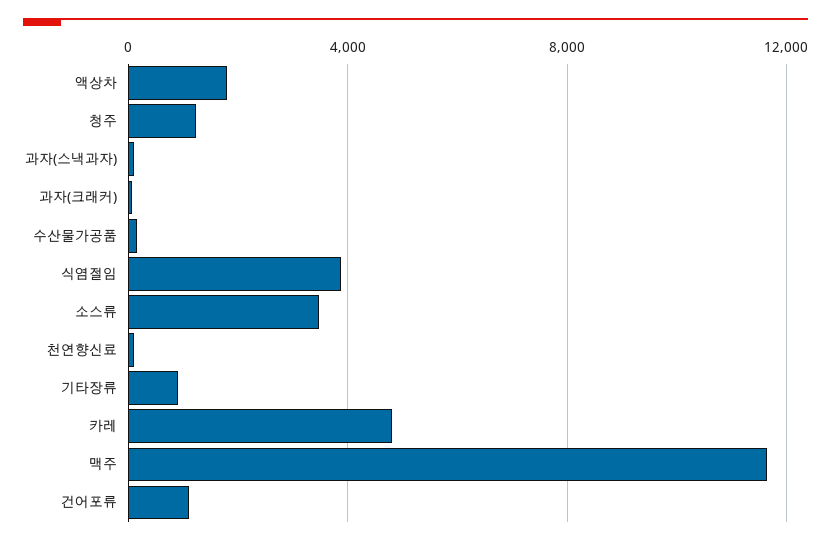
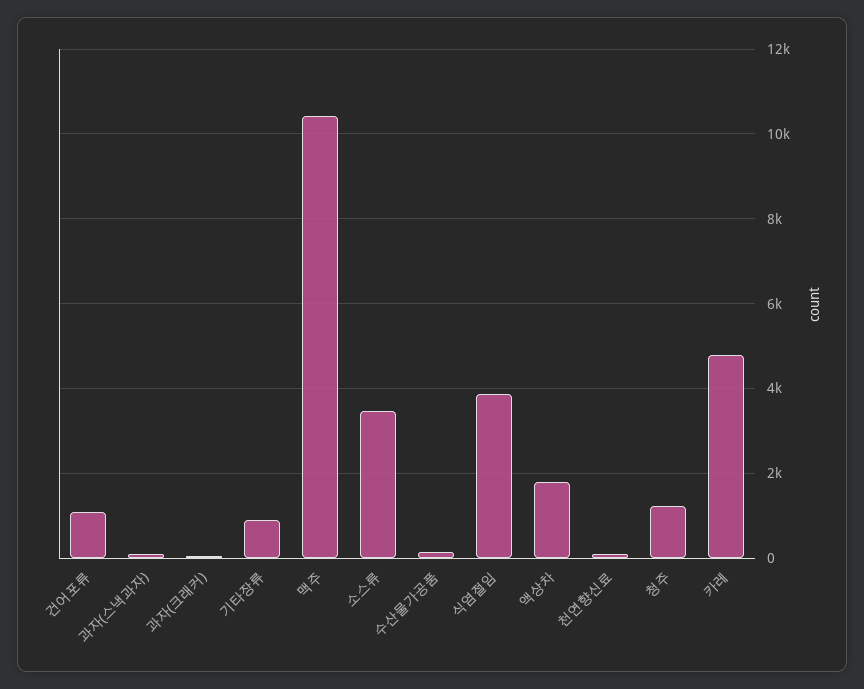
  {
    "액상차": 1800,
    "청주": 1200,
    "과자(스낵과자)": 0,
    "과자(크래커)": 0,
    "수산물가공품": 200,
    "식염절임": 3800,
    "소스류": 3400,
    "천연향신료": 200,
    "기타장류": 1000,
    "카레": 4800,
-   "맥주": 11500,
+   "맥주": 10400,
    "건어포류": 1200
  }

